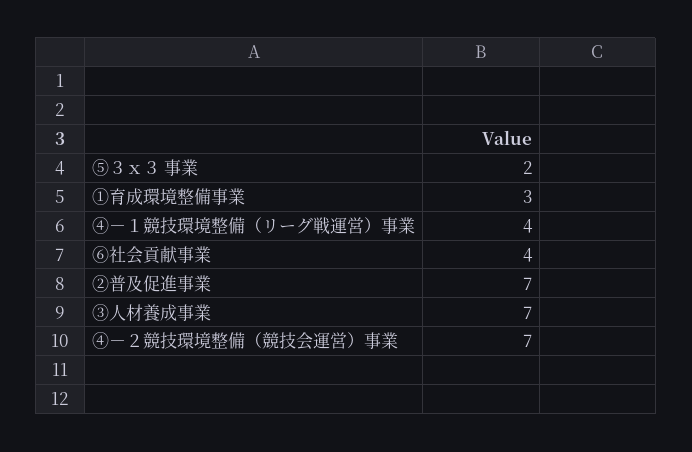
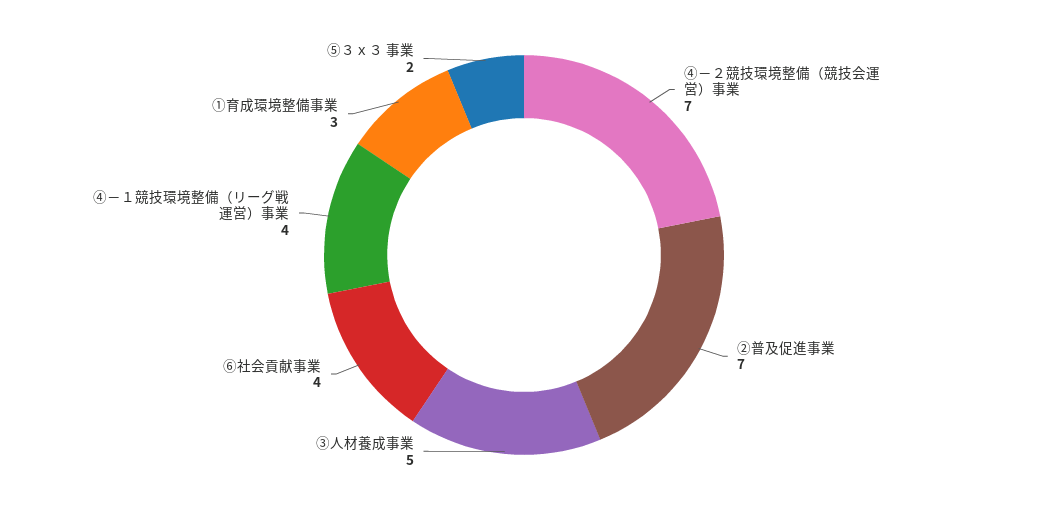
  {
    "⑤３ｘ３ 事業": 2,
    "①育成環境整備事業": 3,
    "④－１競技環境整備（リーグ戦運営）事業": 4,
    "⑥社会貢献事業": 4,
    "②普及促進事業": 7,
-   "③人材養成事業": 7,
+   "③人材養成事業": 5,
    "④－２競技環境整備（競技会運営）事業": 7
  }

